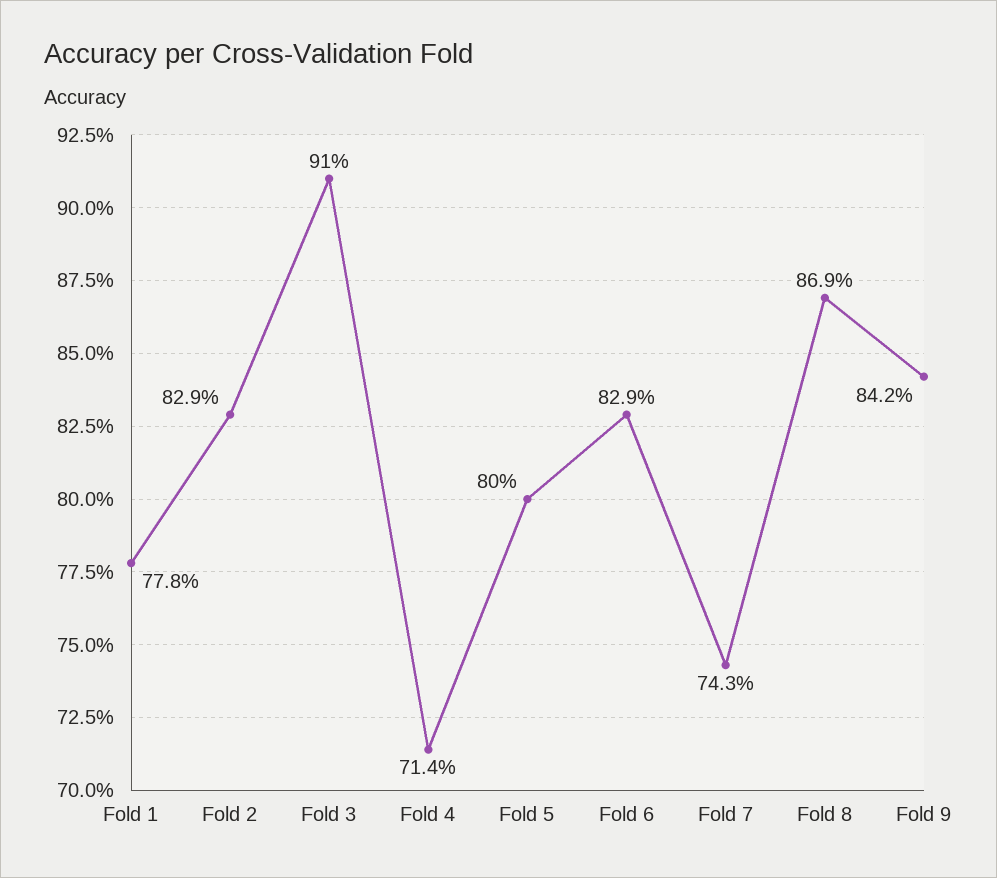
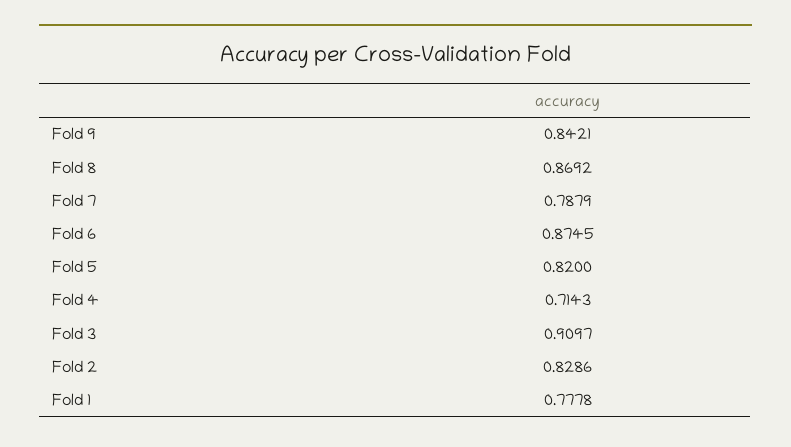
  {
    "Fold 1": 0.7778,
    "Fold 2": 0.8286,
    "Fold 3": 0.9097,
    "Fold 4": 0.7143,
-   "Fold 5": 0.8,
+   "Fold 5": 0.82,
-   "Fold 6": 0.829,
+   "Fold 6": 0.8745,
-   "Fold 7": 0.743,
+   "Fold 7": 0.7879,
    "Fold 8": 0.8692,
    "Fold 9": 0.8421
  }

